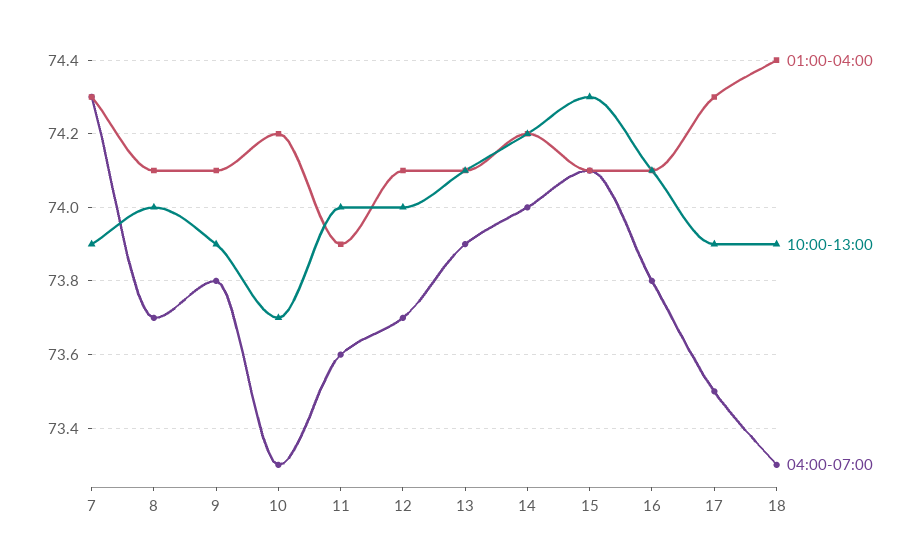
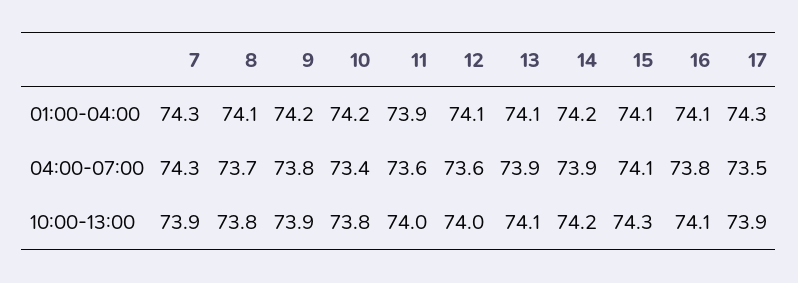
  {
    "01:00-04:00": {
      "7": 74.3,
      "8": 74.1,
-     "9": 74.1,
+     "9": 74.2,
      "10": 74.2,
      "11": 73.9,
      "12": 74.1,
      "13": 74.1,
      "14": 74.2,
      "15": 74.1,
      "16": 74.1,
-     "17": 74.3,
+     "17": 74.3
-     "18": 74.4
    },
    "10:00-13:00": {
      "7": 73.9,
-     "8": 74,
+     "8": 73.8,
      "9": 73.9,
-     "10": 73.7,
+     "10": 73.8,
      "11": 74,
      "12": 74,
      "13": 74.1,
      "14": 74.2,
      "15": 74.3,
      "16": 74.1,
-     "17": 73.9,
+     "17": 73.9
-     "18": 73.9
    },
    "04:00-07:00": {
      "7": 74.3,
      "8": 73.7,
      "9": 73.8,
-     "10": 73.3,
+     "10": 73.4,
      "11": 73.6,
-     "12": 73.7,
+     "12": 73.6,
      "13": 73.9,
-     "14": 74,
+     "14": 73.9,
      "15": 74.1,
      "16": 73.8,
-     "17": 73.5,
+     "17": 73.5
-     "18": 73.3
    }
  }

